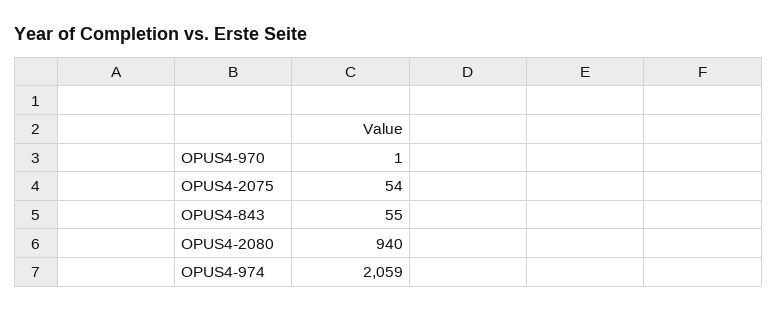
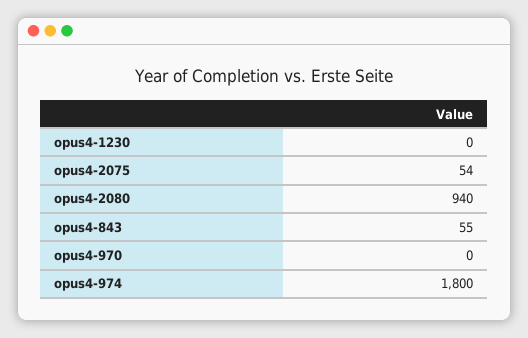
  {
-   "OPUS4-970": 1,
+   "OPUS4-970": 0,
    "OPUS4-2075": 54,
    "OPUS4-843": 55,
    "OPUS4-2080": 940,
-   "OPUS4-974": 2059
+   "OPUS4-974": 1800,
+   "opus4-1230": 0
  }

